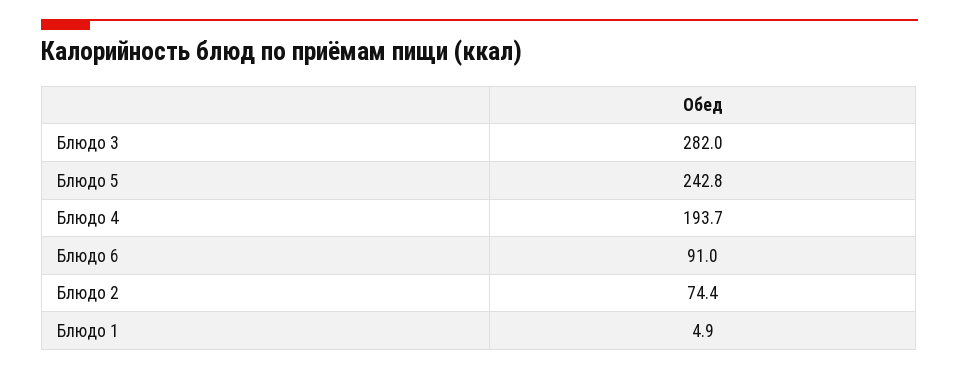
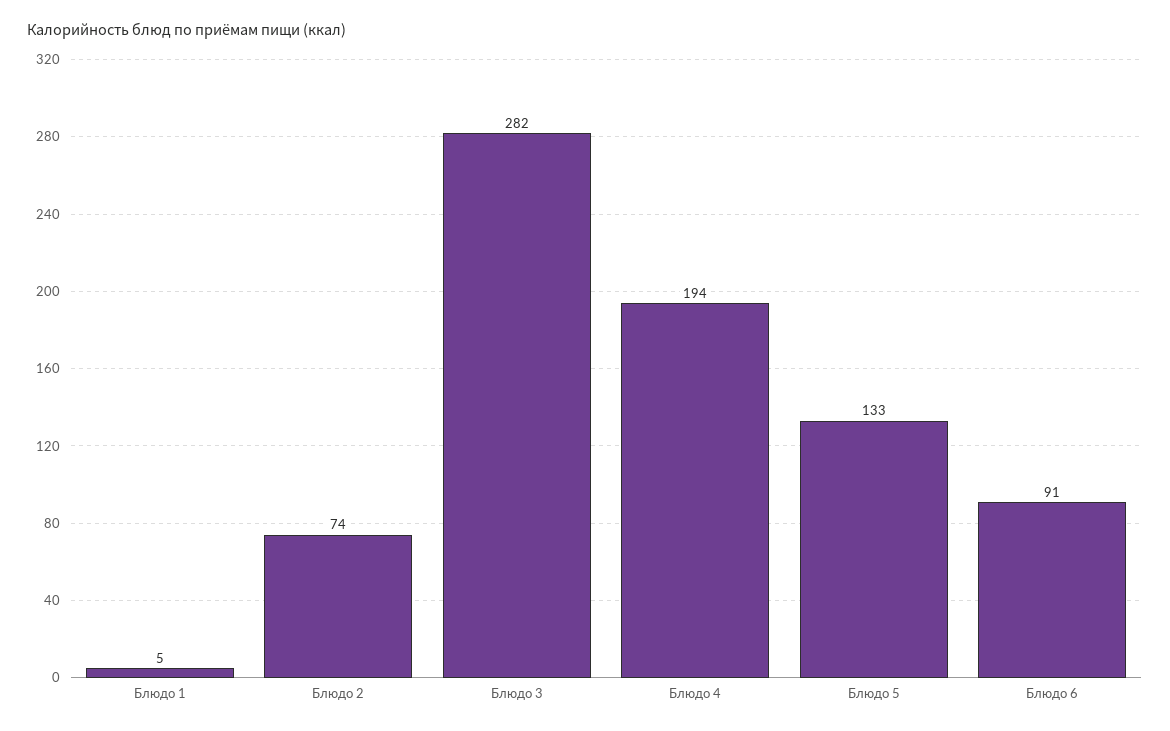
  {
    "Блюдо 3": 282,
-   "Блюдо 5": 242.8,
+   "Блюдо 5": 133,
    "Блюдо 4": 193.7,
    "Блюдо 6": 91,
    "Блюдо 2": 74.4,
    "Блюдо 1": 4.9
  }

